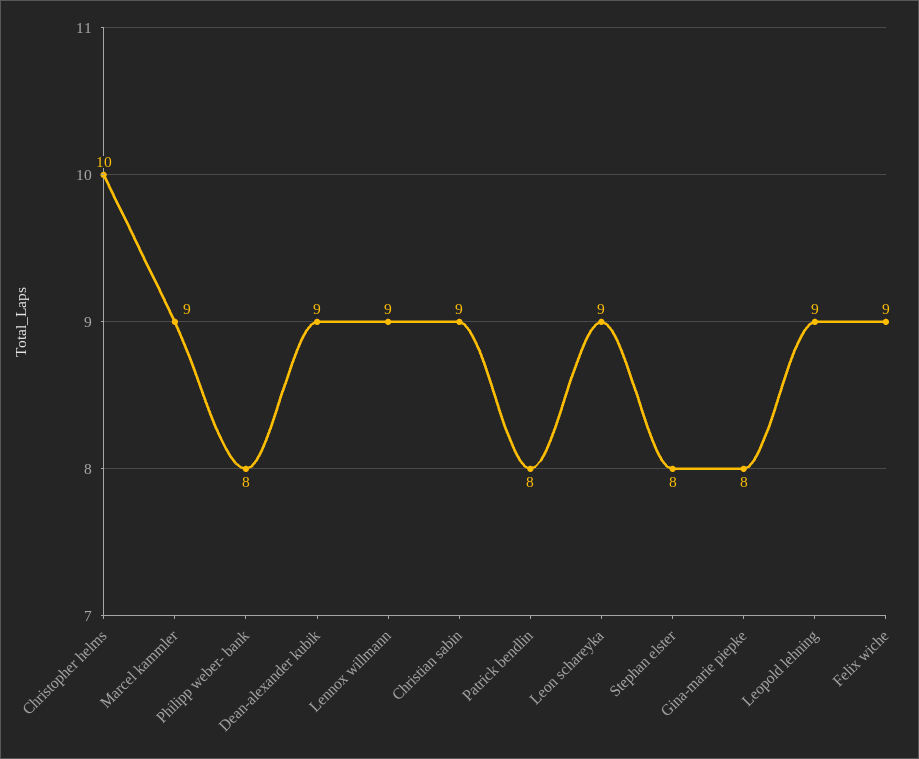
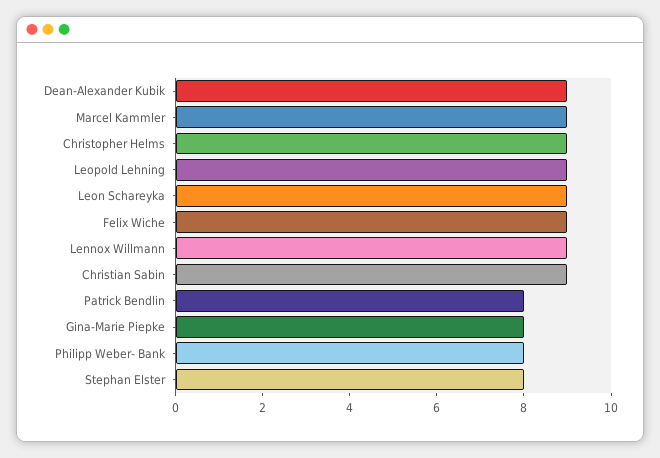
  {
-   "Christopher helms": 10,
+   "Christopher helms": 9,
    "Marcel kammler": 9,
    "Philipp weber- bank": 8,
    "Dean-alexander kubik": 9,
    "Lennox willmann": 9,
    "Christian sabin": 9,
    "Patrick bendlin": 8,
    "Leon schareyka": 9,
    "Stephan elster": 8,
    "Gina-marie piepke": 8,
    "Leopold lehning": 9,
    "Felix wiche": 9
  }

